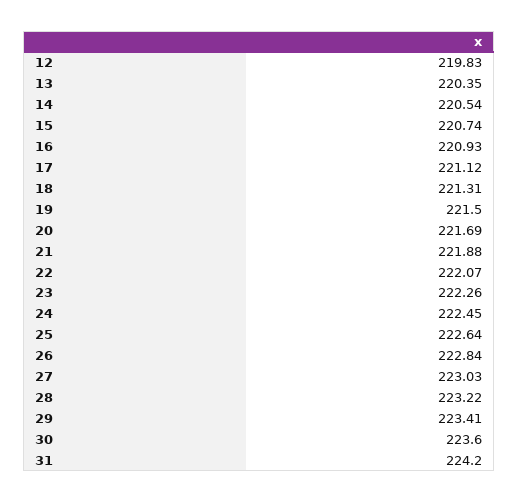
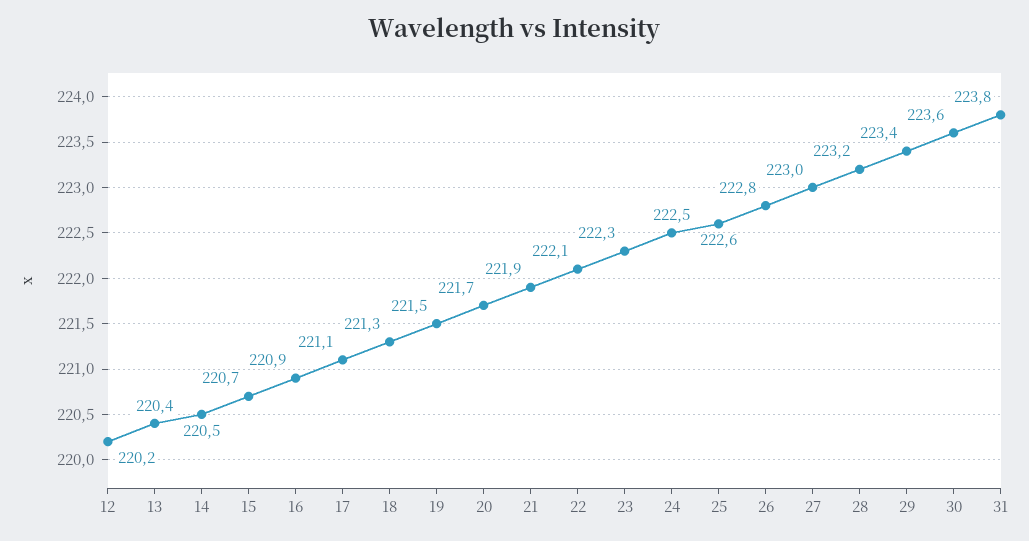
  {
-   "12": 219.83,
+   "12": 220.2,
    "13": 220.35,
    "14": 220.54,
    "15": 220.74,
    "16": 220.93,
    "17": 221.12,
    "18": 221.31,
    "19": 221.5,
    "20": 221.69,
    "21": 221.88,
    "22": 222.07,
    "23": 222.26,
    "24": 222.45,
    "25": 222.64,
    "26": 222.84,
    "27": 223.03,
    "28": 223.22,
    "29": 223.41,
    "30": 223.6,
-   "31": 224.2
+   "31": 223.8
  }

